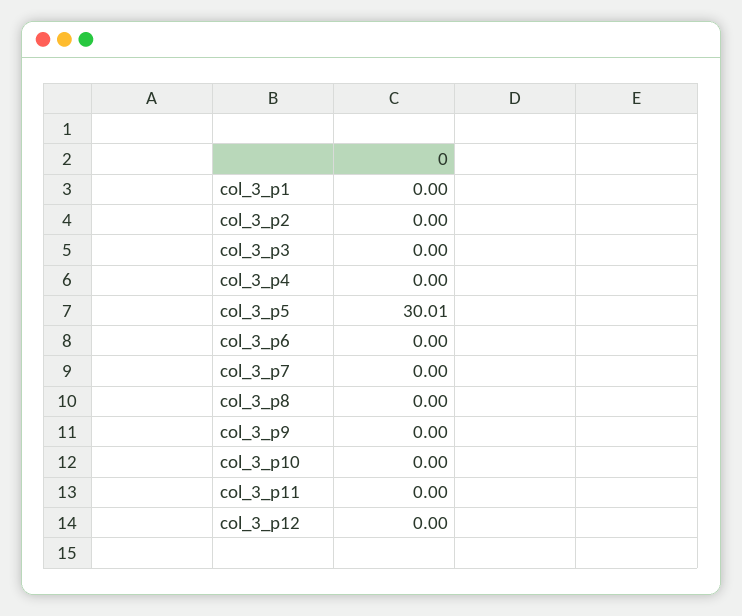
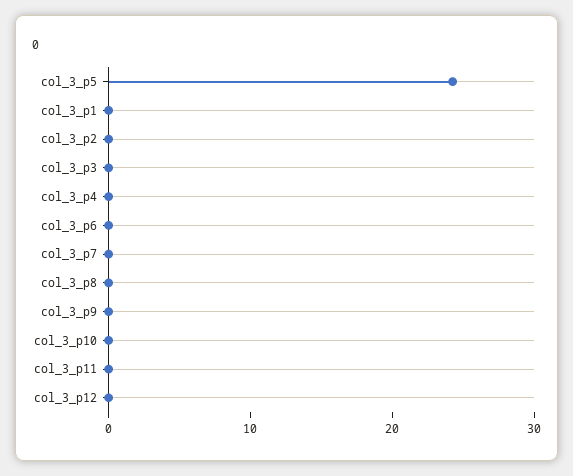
  {
    "col_3_p1": 0,
    "col_3_p2": 0,
    "col_3_p3": 0,
    "col_3_p4": 0,
-   "col_3_p5": 30.01,
+   "col_3_p5": 24,
    "col_3_p6": 0,
    "col_3_p7": 0,
    "col_3_p8": 0,
    "col_3_p9": 0,
    "col_3_p10": 0,
    "col_3_p11": 0,
    "col_3_p12": 0
  }

